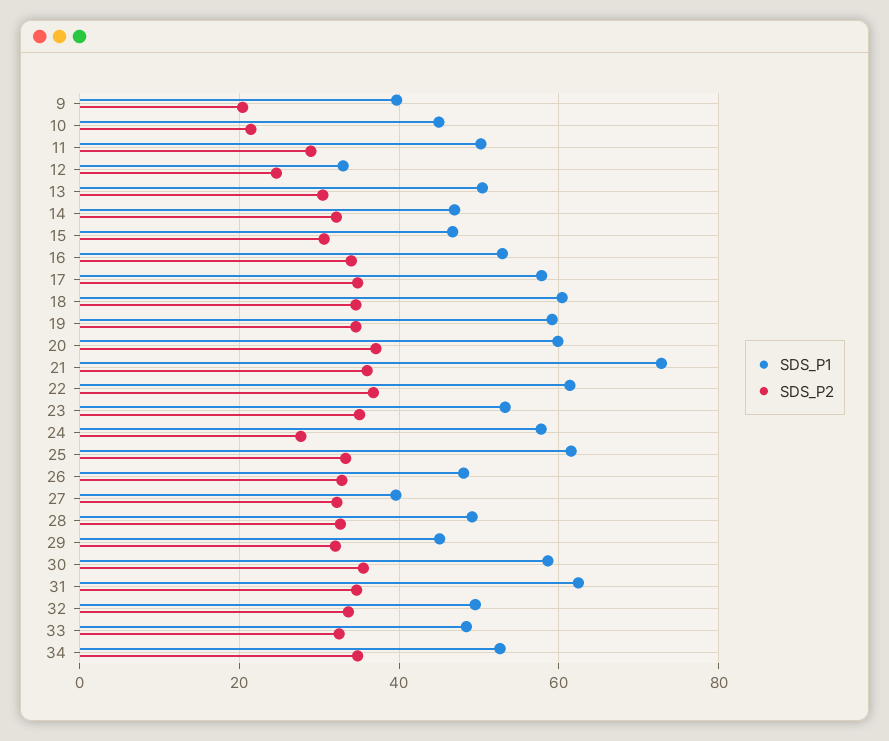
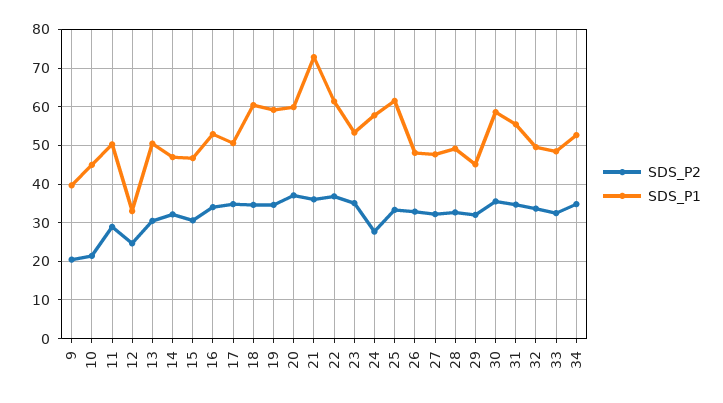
  {
    "SDS_P1": {
      "9": 40,
      "10": 44,
      "11": 50,
      "12": 32,
      "13": 50,
      "14": 46,
      "15": 46,
      "16": 52,
-     "17": 58,
+     "17": 50,
      "18": 60,
      "19": 60,
      "20": 60,
      "21": 72,
      "22": 62,
      "23": 54,
      "24": 58,
      "25": 62,
      "26": 48,
-     "27": 40,
+     "27": 48,
      "28": 50,
      "29": 46,
      "30": 58,
-     "31": 62,
+     "31": 56,
      "32": 50,
      "33": 48,
      "34": 52
    },
    "SDS_P2": {
      "9": 20,
      "10": 22,
      "11": 28,
      "12": 24,
      "13": 30,
      "14": 32,
      "15": 30,
      "16": 34,
      "17": 34,
      "18": 34,
      "19": 34,
      "20": 38,
      "21": 36,
      "22": 36,
      "23": 36,
      "24": 28,
      "25": 34,
      "26": 32,
      "27": 32,
      "28": 32,
      "29": 32,
      "30": 36,
      "31": 34,
      "32": 34,
      "33": 32,
      "34": 34
    }
  }

